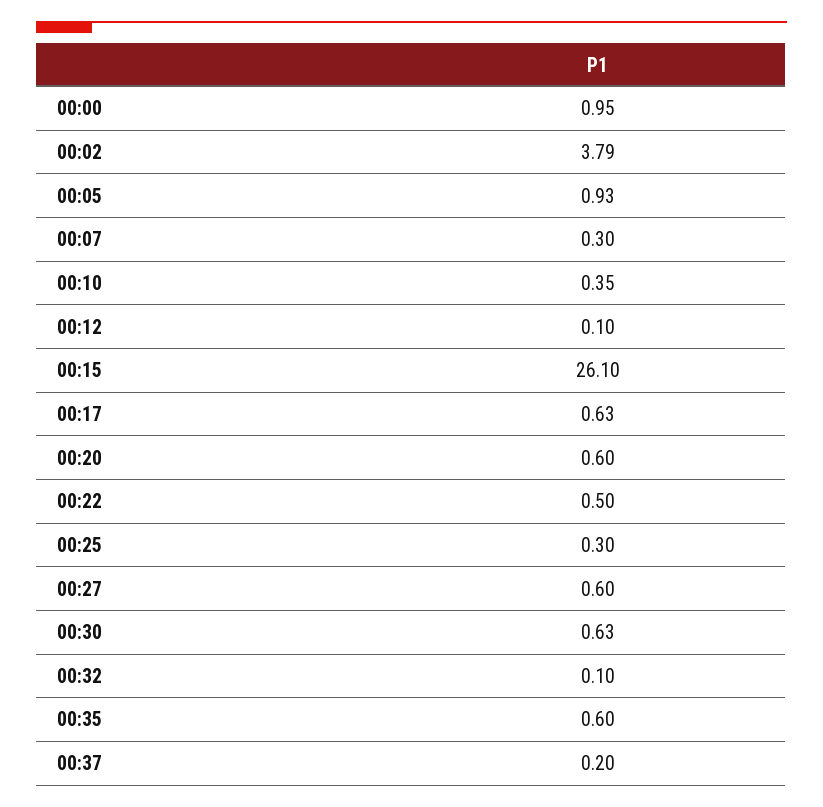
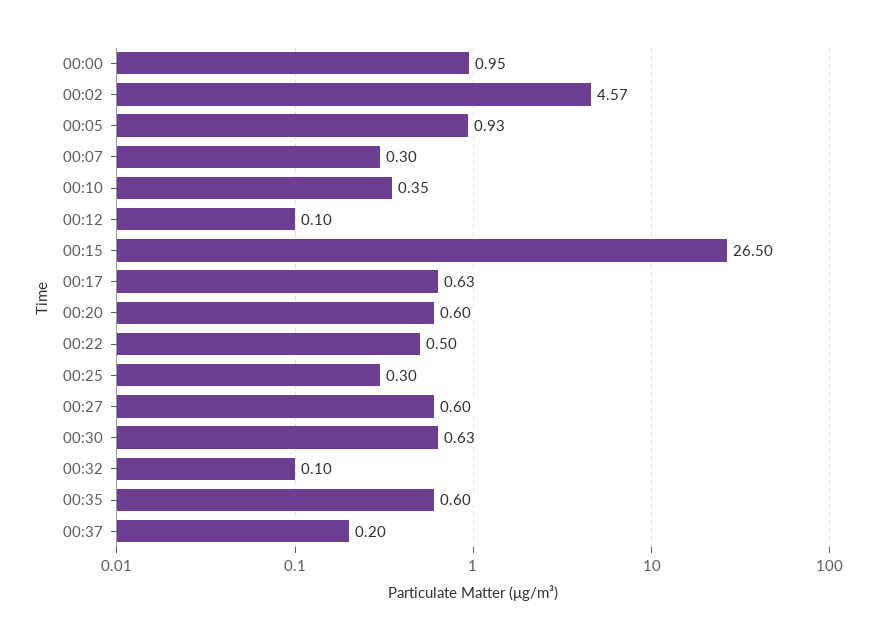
  {
    "00:00": 0.95,
-   "00:02": 3.79,
+   "00:02": 4.57,
    "00:05": 0.93,
    "00:07": 0.3,
    "00:10": 0.35,
    "00:12": 0.1,
-   "00:15": 26.1,
+   "00:15": 26.5,
    "00:17": 0.63,
    "00:20": 0.6,
    "00:22": 0.5,
    "00:25": 0.3,
    "00:27": 0.6,
    "00:30": 0.63,
    "00:32": 0.1,
    "00:35": 0.6,
    "00:37": 0.2
  }

